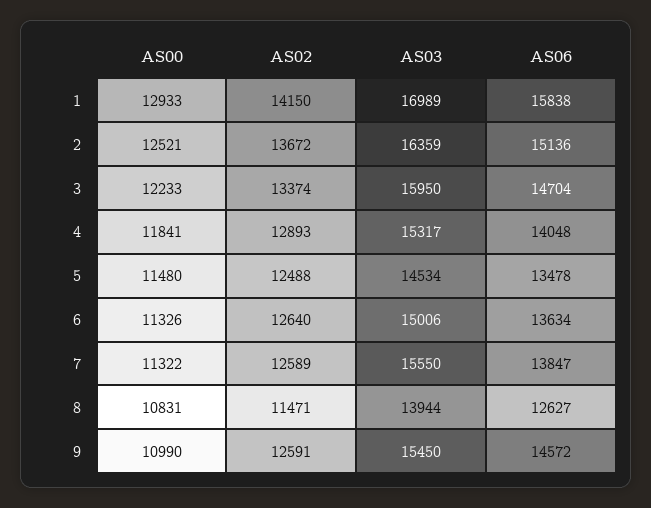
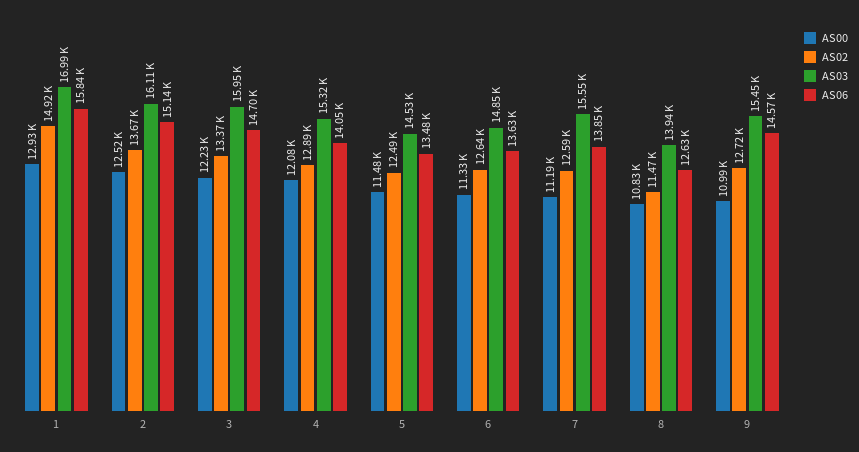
  {
    "AS00": {
      "1": 12933,
      "2": 12521,
      "3": 12233,
-     "4": 11841,
+     "4": 12080,
      "5": 11480,
      "6": 11326,
-     "7": 11322,
+     "7": 11190,
      "8": 10831,
      "9": 10990
    },
    "AS02": {
-     "1": 14150,
+     "1": 14920,
      "2": 13672,
      "3": 13374,
      "4": 12893,
      "5": 12488,
      "6": 12640,
      "7": 12589,
      "8": 11471,
-     "9": 12591
+     "9": 12720
    },
    "AS03": {
      "1": 16989,
-     "2": 16359,
+     "2": 16110,
      "3": 15950,
      "4": 15317,
      "5": 14534,
-     "6": 15006,
+     "6": 14850,
      "7": 15550,
      "8": 13944,
      "9": 15450
    },
    "AS06": {
      "1": 15838,
      "2": 15136,
      "3": 14704,
      "4": 14048,
      "5": 13478,
      "6": 13634,
      "7": 13847,
      "8": 12627,
      "9": 14572
    }
  }

